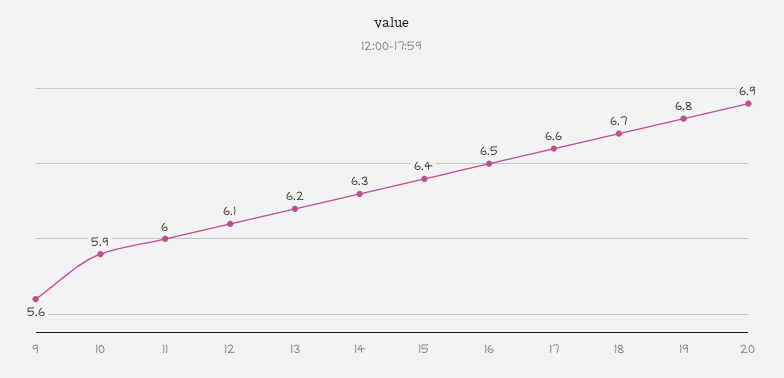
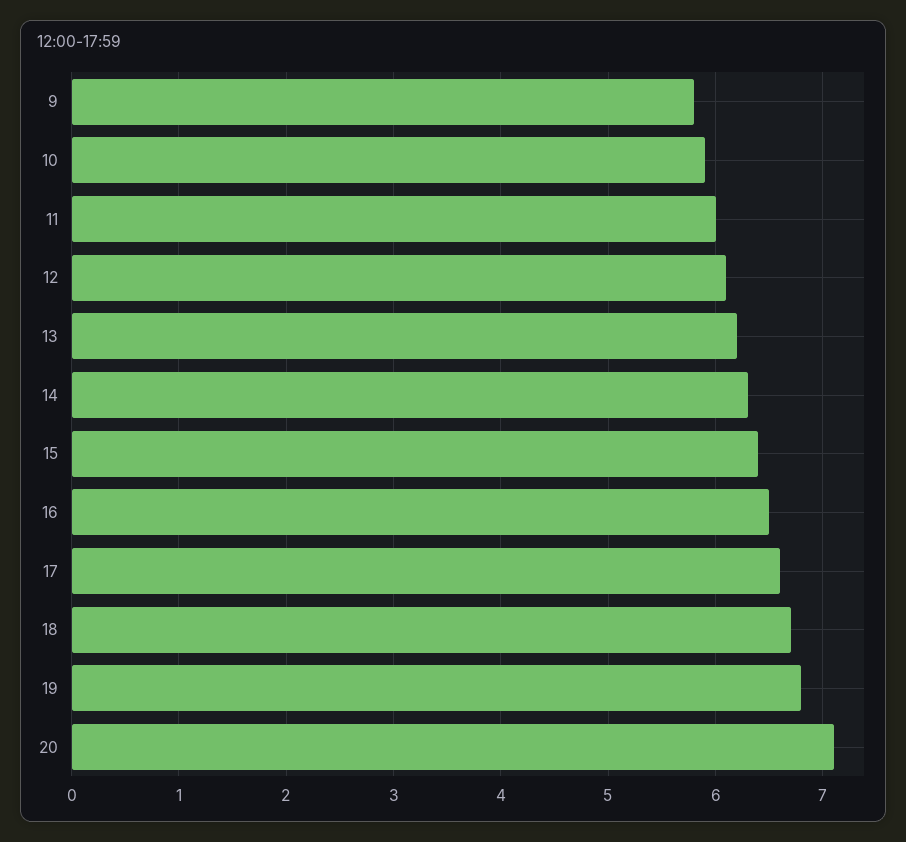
  {
-   "9": 5.6,
+   "9": 5.8,
    "10": 5.9,
    "11": 6,
    "12": 6.1,
    "13": 6.2,
    "14": 6.3,
    "15": 6.4,
    "16": 6.5,
    "17": 6.6,
    "18": 6.7,
    "19": 6.8,
-   "20": 6.9
+   "20": 7.1
  }

